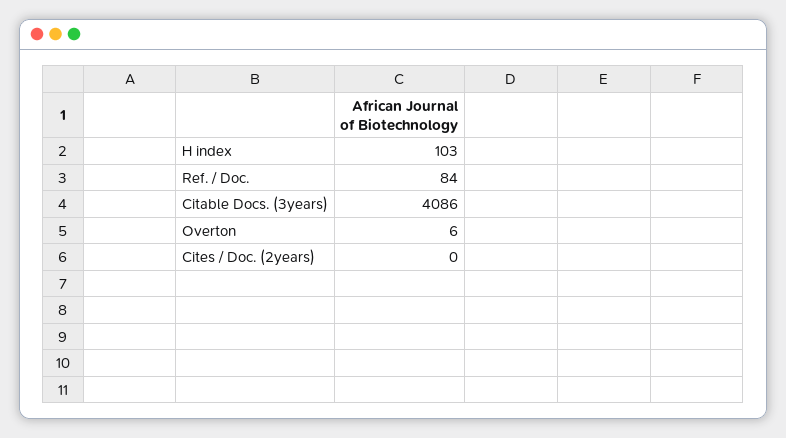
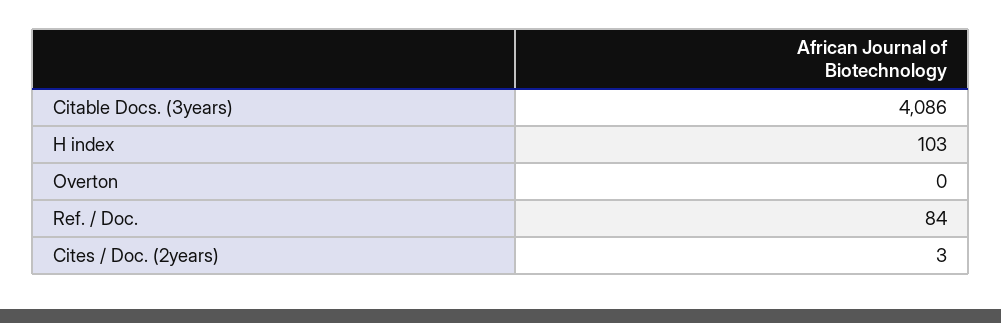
  {
    "H index": 103,
    "Ref. / Doc.": 84,
    "Citable Docs. (3years)": 4086,
-   "Overton": 6,
+   "Overton": 0,
-   "Cites / Doc. (2years)": 0
+   "Cites / Doc. (2years)": 3
  }

